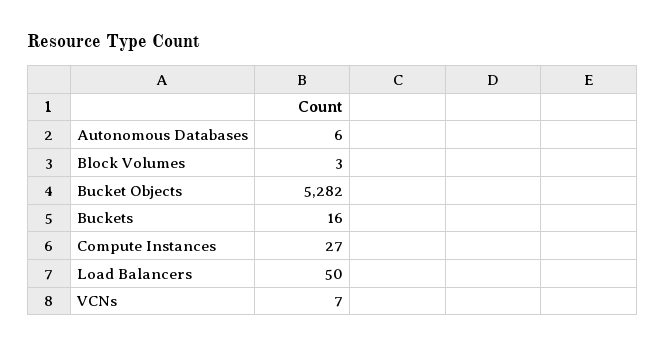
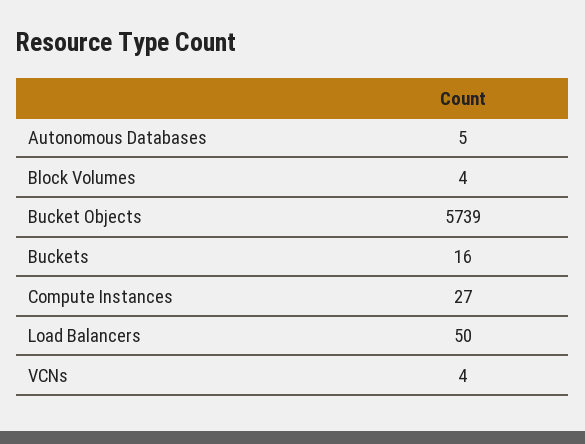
  {
-   "Autonomous Databases": 6,
+   "Autonomous Databases": 5,
-   "Block Volumes": 3,
+   "Block Volumes": 4,
-   "Bucket Objects": 5282,
+   "Bucket Objects": 5739,
    "Buckets": 16,
    "Compute Instances": 27,
    "Load Balancers": 50,
-   "VCNs": 7
+   "VCNs": 4
  }

